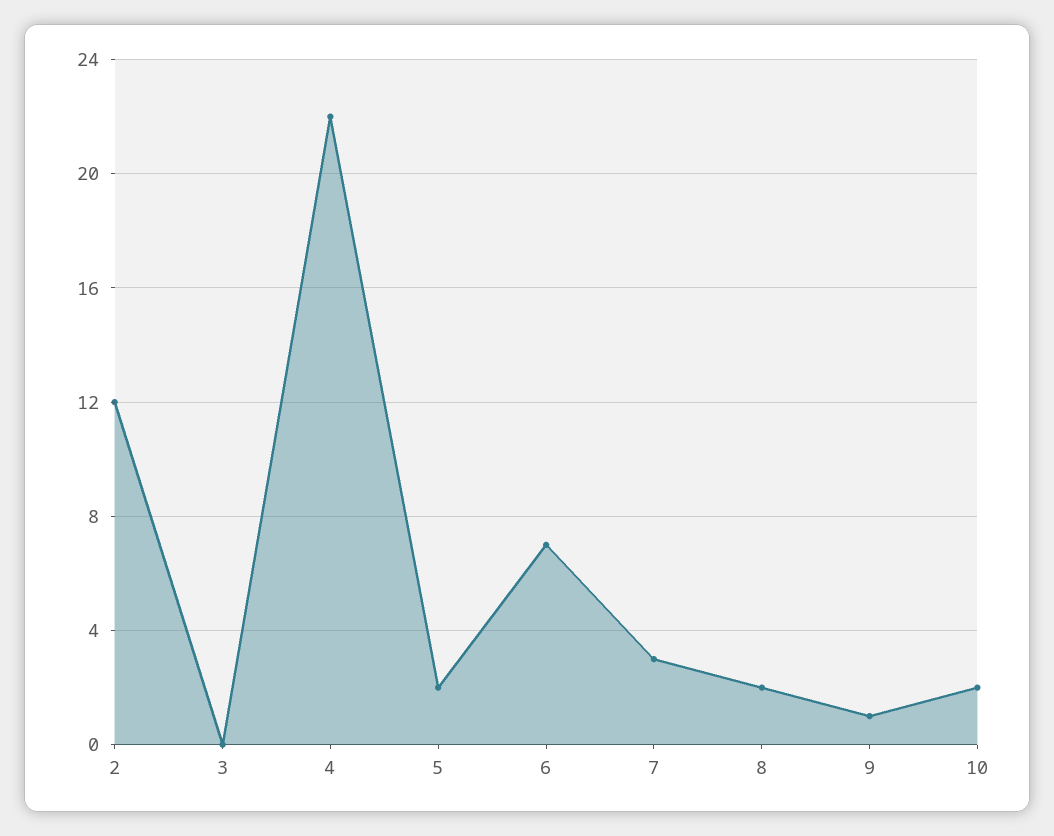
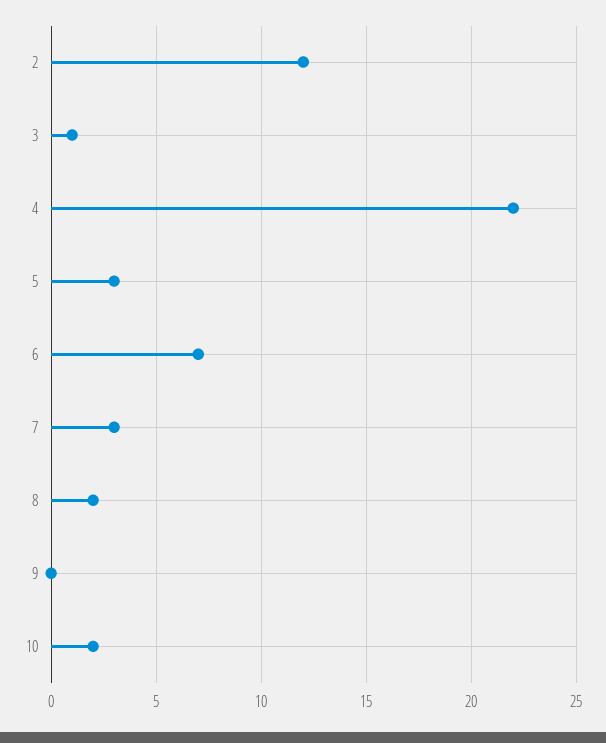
  {
    "2": 12,
-   "3": 0,
+   "3": 1,
    "4": 22,
-   "5": 2,
+   "5": 3,
    "6": 7,
    "7": 3,
    "8": 2,
-   "9": 1,
+   "9": 0,
    "10": 2
  }

